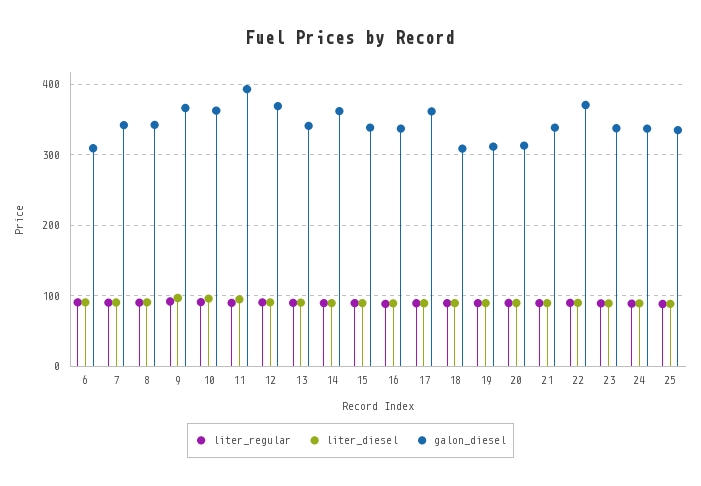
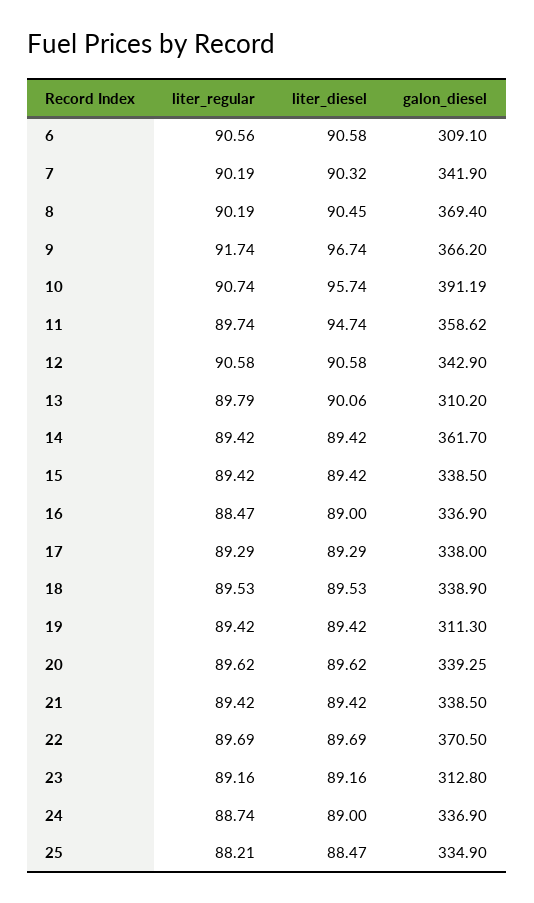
  {
    "liter_regular": {
      "6": 90.56,
      "7": 90.19,
      "8": 90.19,
      "9": 91.74,
      "10": 90.74,
      "11": 89.74,
      "12": 90.58,
      "13": 89.79,
      "14": 89.42,
      "15": 89.42,
      "16": 88.47,
      "17": 89.29,
      "18": 89.53,
      "19": 89.42,
      "20": 89.62,
      "21": 89.42,
      "22": 89.69,
      "23": 89.16,
      "24": 88.74,
      "25": 88.21
    },
    "liter_diesel": {
      "6": 90.58,
      "7": 90.32,
      "8": 90.45,
      "9": 96.74,
      "10": 95.74,
      "11": 94.74,
      "12": 90.58,
      "13": 90.06,
      "14": 89.42,
      "15": 89.42,
      "16": 89,
      "17": 89.29,
      "18": 89.53,
      "19": 89.42,
      "20": 89.62,
      "21": 89.42,
      "22": 89.69,
      "23": 89.16,
      "24": 89,
      "25": 88.47
    },
    "galon_diesel": {
      "6": 309.1,
      "7": 341.9,
-     "8": 340,
+     "8": 369.4,
      "9": 366.2,
-     "10": 360,
+     "10": 391.19,
-     "11": 390,
+     "11": 358.62,
-     "12": 370,
+     "12": 342.9,
-     "13": 340,
+     "13": 310.2,
      "14": 361.7,
      "15": 338.5,
      "16": 336.9,
-     "17": 360,
+     "17": 338,
-     "18": 310,
+     "18": 338.9,
      "19": 311.3,
-     "20": 310,
+     "20": 339.25,
      "21": 338.5,
      "22": 370.5,
-     "23": 340,
+     "23": 312.8,
      "24": 336.9,
      "25": 334.9
    }
  }

